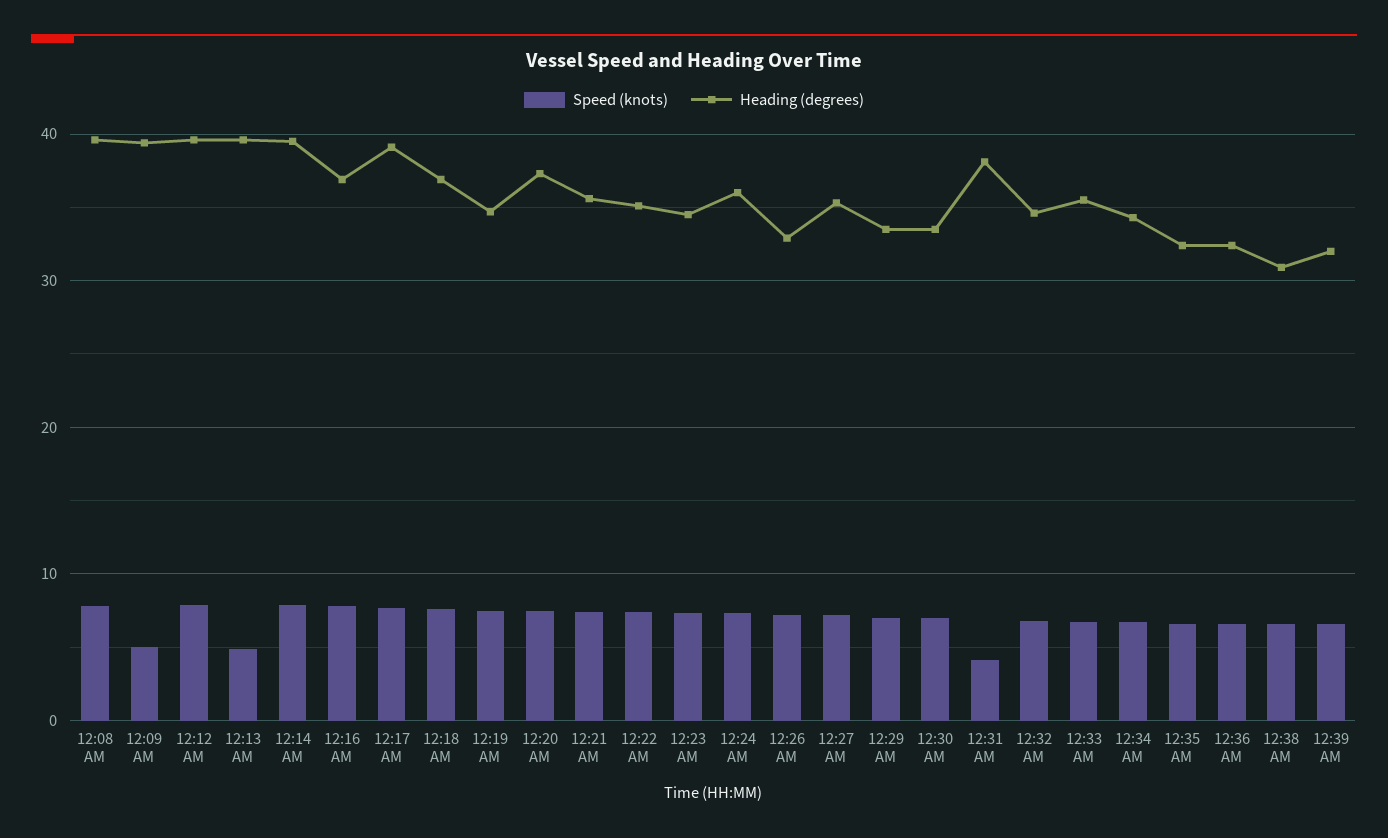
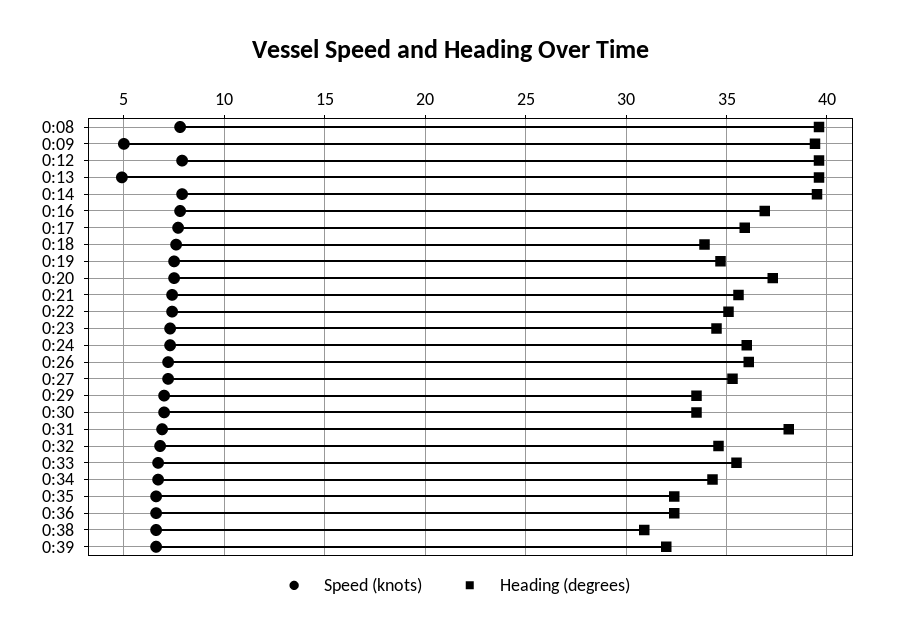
  {
    "Speed (knots)": {
      "12:08 AM": 8,
      "12:09 AM": 5,
      "12:12 AM": 8,
      "12:13 AM": 5,
      "12:14 AM": 8,
      "12:16 AM": 8,
      "12:17 AM": 7.5,
      "12:18 AM": 7.5,
      "12:19 AM": 7.5,
      "12:20 AM": 7.5,
      "12:21 AM": 7.5,
      "12:22 AM": 7.5,
      "12:23 AM": 7.5,
      "12:24 AM": 7.5,
      "12:26 AM": 7,
      "12:27 AM": 7,
      "12:29 AM": 7,
      "12:30 AM": 7,
-     "12:31 AM": 4,
+     "12:31 AM": 7,
      "12:32 AM": 7,
      "12:33 AM": 6.5,
      "12:34 AM": 6.5,
      "12:35 AM": 6.5,
      "12:36 AM": 6.5,
      "12:38 AM": 6.5,
      "12:39 AM": 6.5
    },
    "Heading (degrees)": {
      "12:08 AM": 39.5,
      "12:09 AM": 39.5,
      "12:12 AM": 39.5,
      "12:13 AM": 39.5,
      "12:14 AM": 39.5,
      "12:16 AM": 37,
-     "12:17 AM": 39,
+     "12:17 AM": 36,
-     "12:18 AM": 37,
+     "12:18 AM": 34,
      "12:19 AM": 34.5,
      "12:20 AM": 37.5,
      "12:21 AM": 35.5,
      "12:22 AM": 35,
      "12:23 AM": 34.5,
      "12:24 AM": 36,
-     "12:26 AM": 33,
+     "12:26 AM": 36,
      "12:27 AM": 35.5,
      "12:29 AM": 33.5,
      "12:30 AM": 33.5,
      "12:31 AM": 38,
      "12:32 AM": 34.5,
      "12:33 AM": 35.5,
      "12:34 AM": 34.5,
      "12:35 AM": 32.5,
      "12:36 AM": 32.5,
      "12:38 AM": 31,
      "12:39 AM": 32
    }
  }

